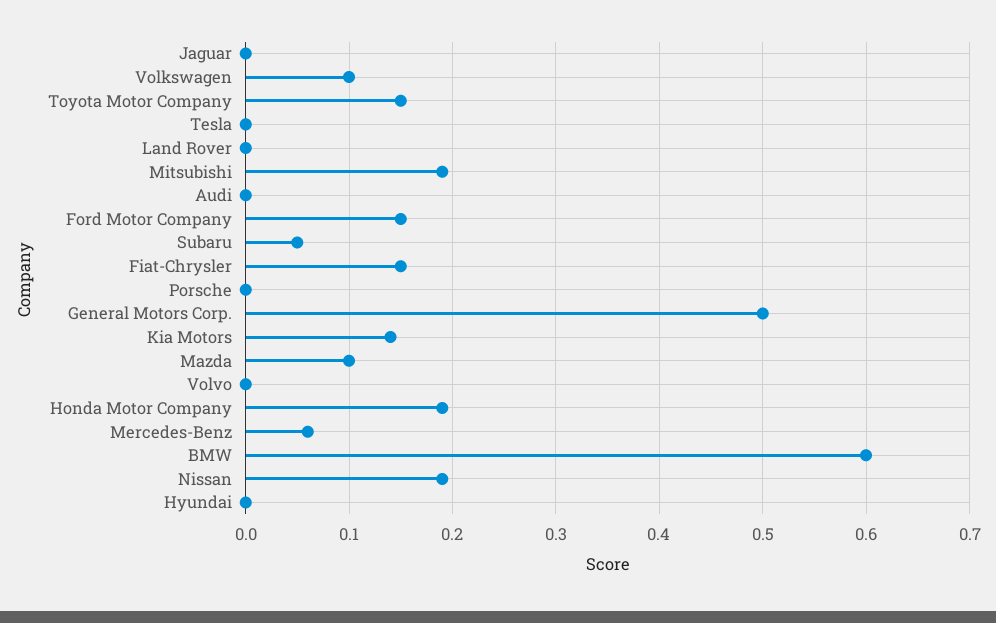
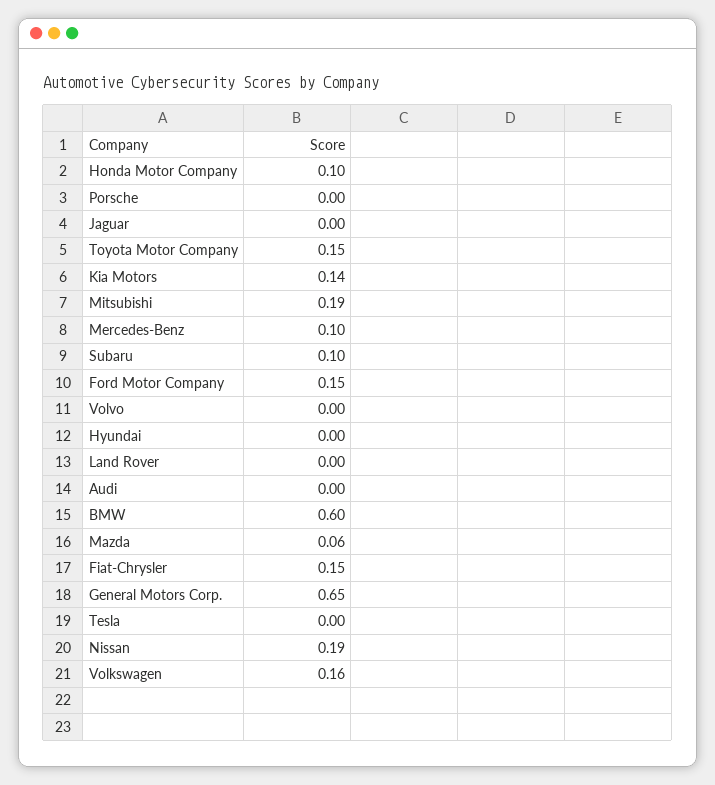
  {
    "Jaguar": 0,
-   "Volkswagen": 0.1,
+   "Volkswagen": 0.16,
    "Toyota Motor Company": 0.15,
    "Tesla": 0,
    "Land Rover": 0,
    "Mitsubishi": 0.19,
    "Audi": 0,
    "Ford Motor Company": 0.15,
-   "Subaru": 0.05,
+   "Subaru": 0.1,
    "Fiat-Chrysler": 0.15,
    "Porsche": 0,
-   "General Motors Corp.": 0.5,
+   "General Motors Corp.": 0.65,
    "Kia Motors": 0.14,
-   "Mazda": 0.1,
+   "Mazda": 0.06,
    "Volvo": 0,
-   "Honda Motor Company": 0.19,
+   "Honda Motor Company": 0.1,
-   "Mercedes-Benz": 0.06,
+   "Mercedes-Benz": 0.1,
    "BMW": 0.6,
    "Nissan": 0.19,
    "Hyundai": 0
  }

